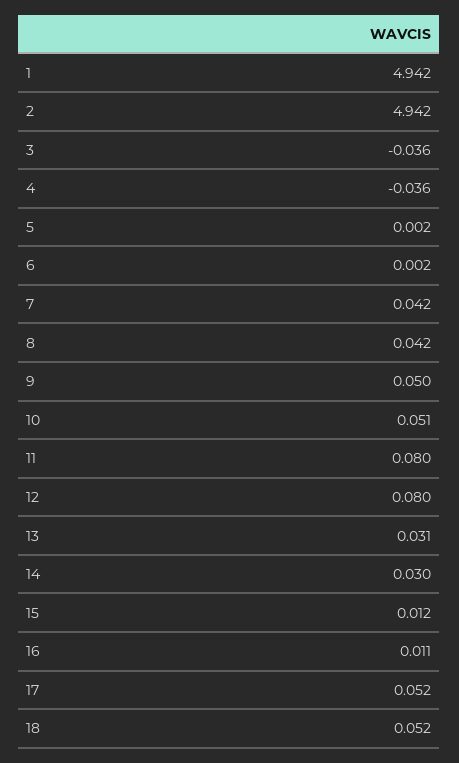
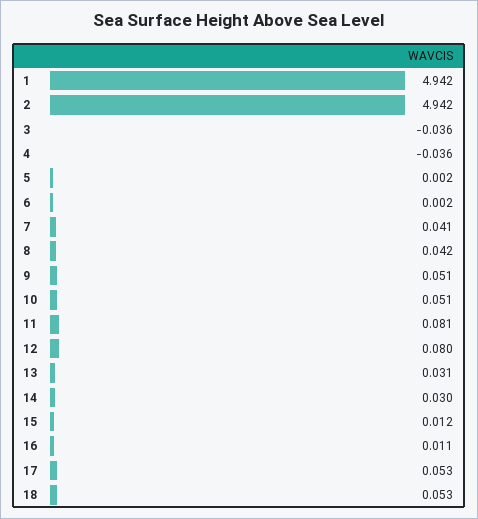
  {
    "1": 4.942,
    "2": 4.942,
    "3": -0.036,
    "4": -0.036,
    "5": 0.002,
    "6": 0.002,
-   "7": 0.042,
+   "7": 0.041,
    "8": 0.042,
-   "9": 0.05,
+   "9": 0.051,
    "10": 0.051,
-   "11": 0.08,
+   "11": 0.081,
    "12": 0.08,
    "13": 0.031,
    "14": 0.03,
    "15": 0.012,
    "16": 0.011,
-   "17": 0.052,
+   "17": 0.053,
-   "18": 0.052
+   "18": 0.053
  }

